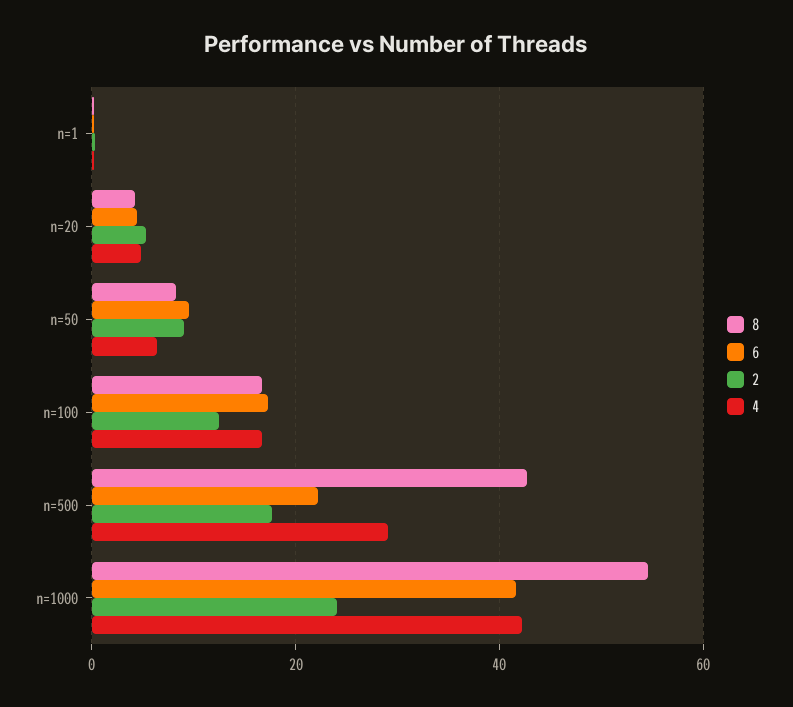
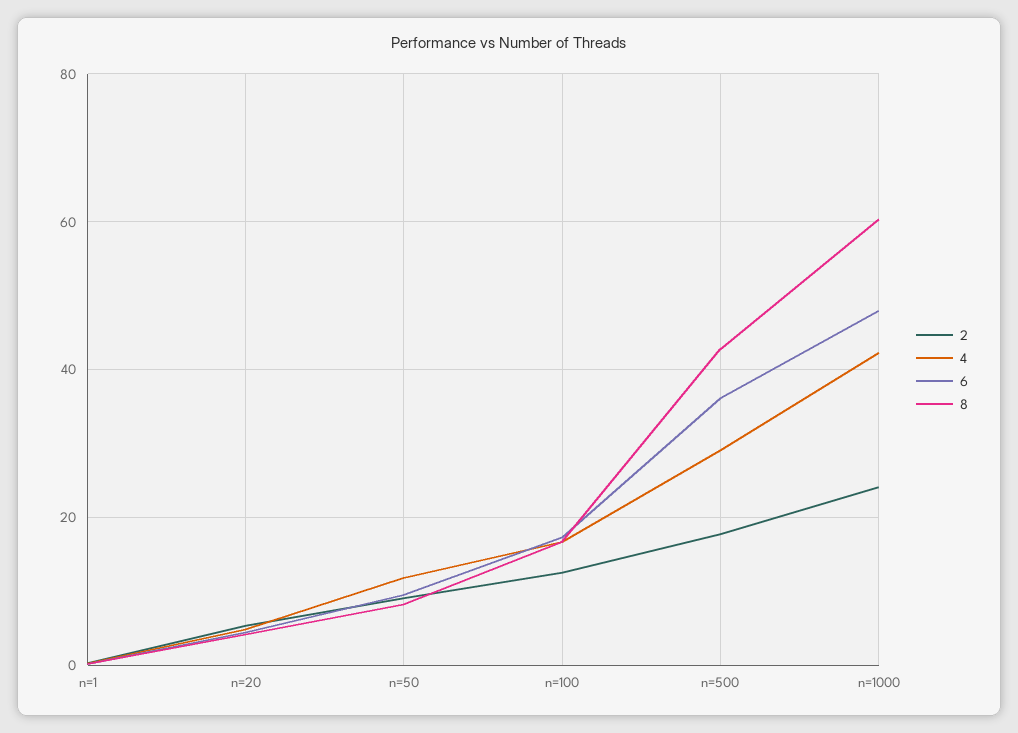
  {
    "8": {
      "n=1": 0,
      "n=20": 4,
      "n=50": 8,
      "n=100": 16,
      "n=500": 42,
-     "n=1000": 54
+     "n=1000": 60
    },
    "6": {
      "n=1": 0,
      "n=20": 4,
      "n=50": 10,
      "n=100": 18,
-     "n=500": 22,
+     "n=500": 36,
-     "n=1000": 42
+     "n=1000": 48
    },
    "2": {
      "n=1": 0,
      "n=20": 6,
      "n=50": 10,
      "n=100": 12,
      "n=500": 18,
      "n=1000": 24
    },
    "4": {
      "n=1": 0,
      "n=20": 4,
-     "n=50": 6,
+     "n=50": 12,
      "n=100": 16,
      "n=500": 30,
      "n=1000": 42
    }
  }

